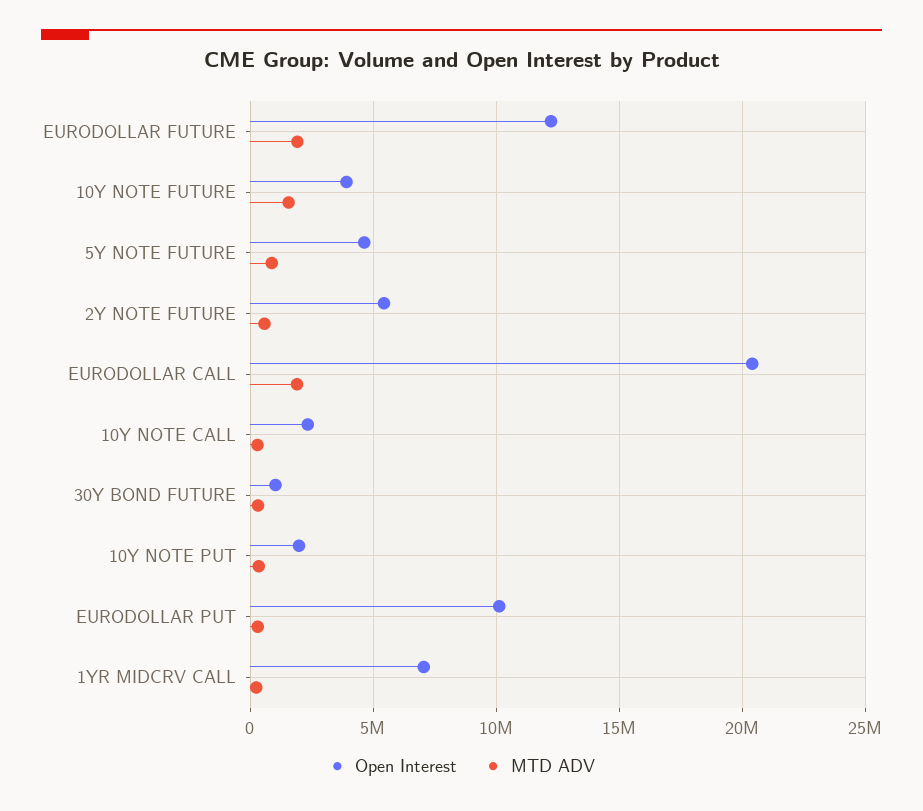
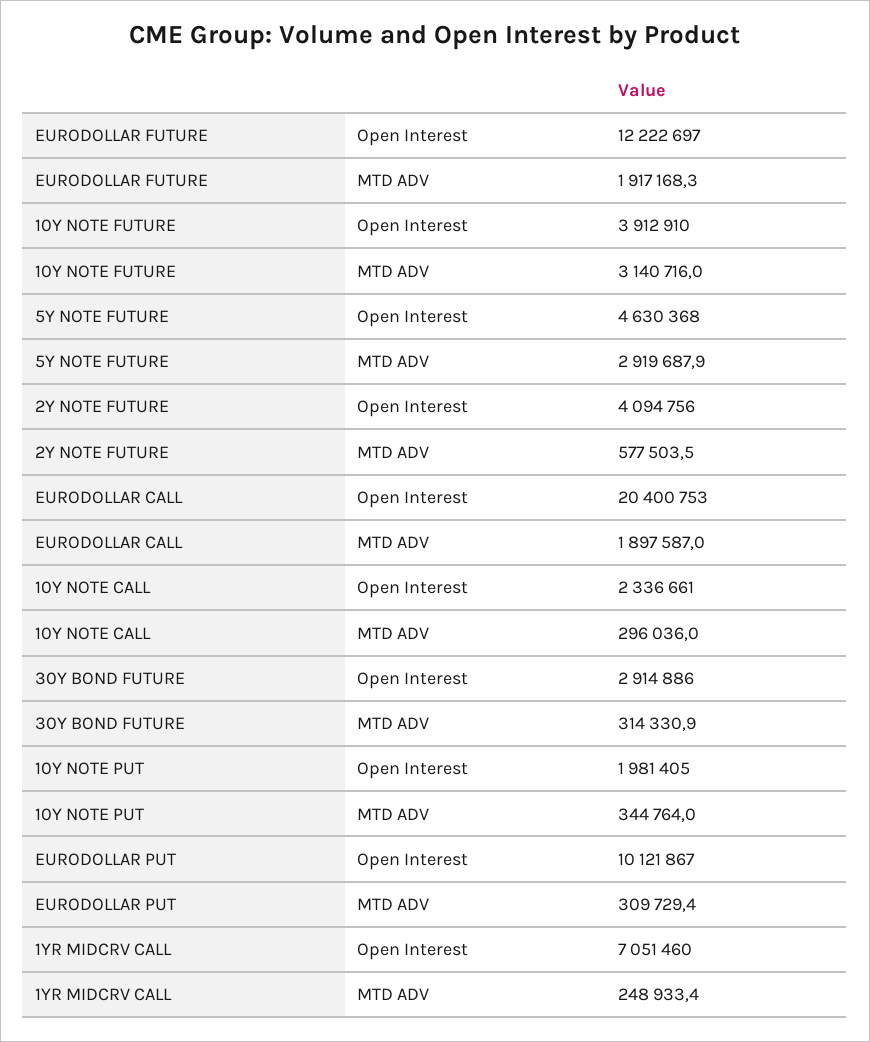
  {
    "Open Interest": {
      "EURODOLLAR FUTURE": 12222697,
      "10Y NOTE FUTURE": 3912910,
      "5Y NOTE FUTURE": 4630368,
-     "2Y NOTE FUTURE": 5500000,
+     "2Y NOTE FUTURE": 4094756,
      "EURODOLLAR CALL": 20400753,
      "10Y NOTE CALL": 2336661,
-     "30Y BOND FUTURE": 1000000,
+     "30Y BOND FUTURE": 2914886,
      "10Y NOTE PUT": 1981405,
      "EURODOLLAR PUT": 10121867,
      "1YR MIDCRV CALL": 7051460
    },
    "MTD ADV": {
      "EURODOLLAR FUTURE": 1917168.3,
-     "10Y NOTE FUTURE": 1500000,
+     "10Y NOTE FUTURE": 3140716,
-     "5Y NOTE FUTURE": 1000000,
+     "5Y NOTE FUTURE": 2919687.9,
      "2Y NOTE FUTURE": 577503.5,
      "EURODOLLAR CALL": 1897587,
      "10Y NOTE CALL": 296036,
      "30Y BOND FUTURE": 314330.9,
      "10Y NOTE PUT": 344764,
      "EURODOLLAR PUT": 309729.4,
      "1YR MIDCRV CALL": 248933.4
    }
  }

